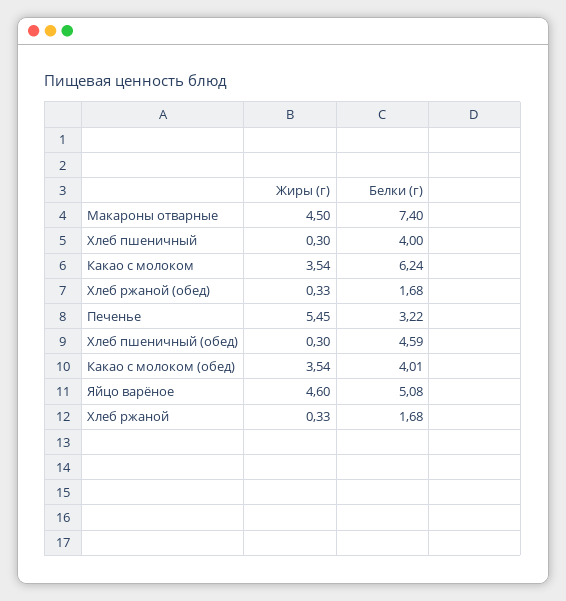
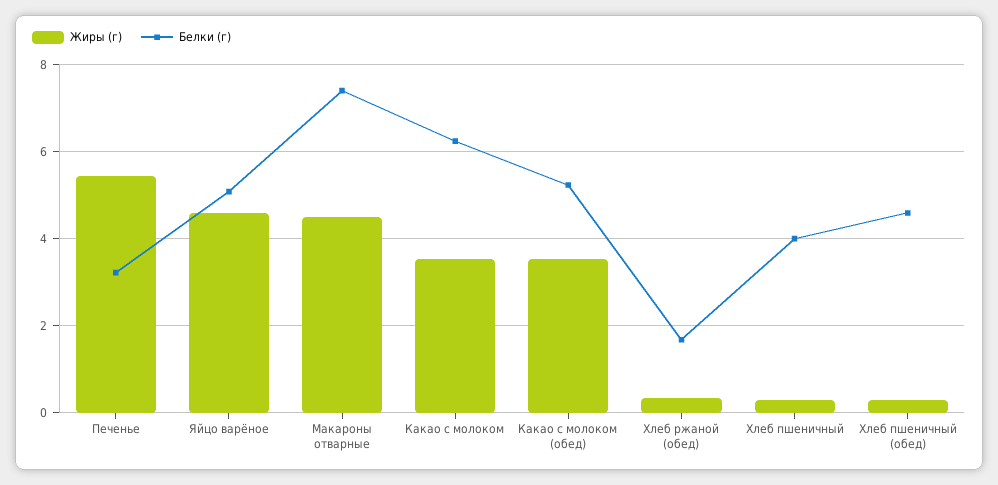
  {
    "Жиры (г)": {
      "Макароны отварные": 4.5,
      "Хлеб пшеничный": 0.3,
      "Какао с молоком": 3.54,
      "Хлеб ржаной (обед)": 0.33,
      "Печенье": 5.45,
      "Хлеб пшеничный (обед)": 0.3,
      "Какао с молоком (обед)": 3.54,
-     "Яйцо варёное": 4.6,
+     "Яйцо варёное": 4.6
-     "Хлеб ржаной": 0.33
    },
    "Белки (г)": {
      "Макароны отварные": 7.4,
      "Хлеб пшеничный": 4,
      "Какао с молоком": 6.24,
      "Хлеб ржаной (обед)": 1.68,
      "Печенье": 3.22,
      "Хлеб пшеничный (обед)": 4.59,
-     "Какао с молоком (обед)": 4.01,
+     "Какао с молоком (обед)": 5.2,
-     "Яйцо варёное": 5.08,
+     "Яйцо варёное": 5.08
-     "Хлеб ржаной": 1.68
    }
  }

